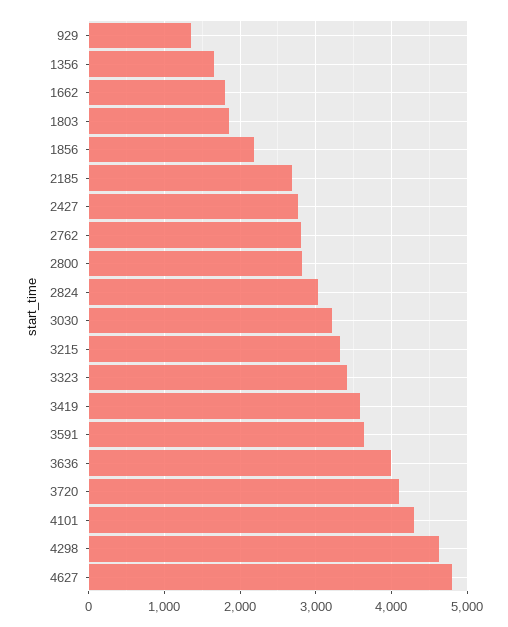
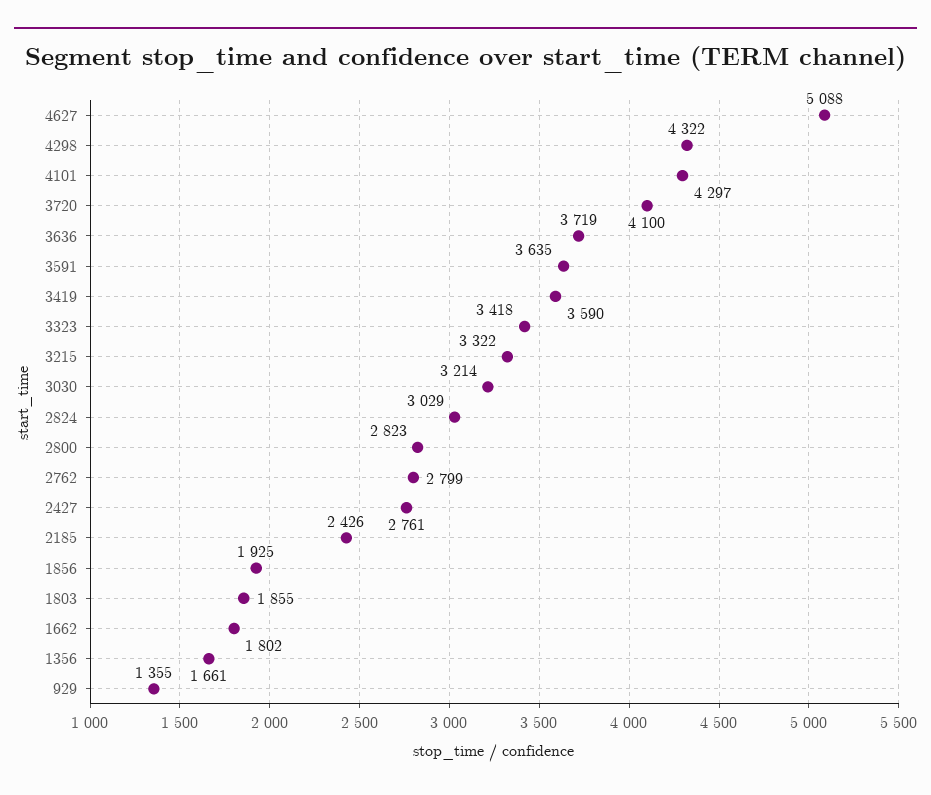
  {
    "929": 1355,
    "1356": 1661,
    "1662": 1802,
    "1803": 1855,
-   "1856": 2200,
+   "1856": 1925,
-   "2185": 2700,
+   "2185": 2426,
    "2427": 2761,
    "2762": 2799,
    "2800": 2823,
    "2824": 3029,
    "3030": 3214,
    "3215": 3322,
    "3323": 3418,
    "3419": 3590,
    "3591": 3635,
-   "3636": 4000,
+   "3636": 3719,
    "3720": 4100,
    "4101": 4297,
-   "4298": 4600,
+   "4298": 4322,
-   "4627": 4800
+   "4627": 5088
  }

